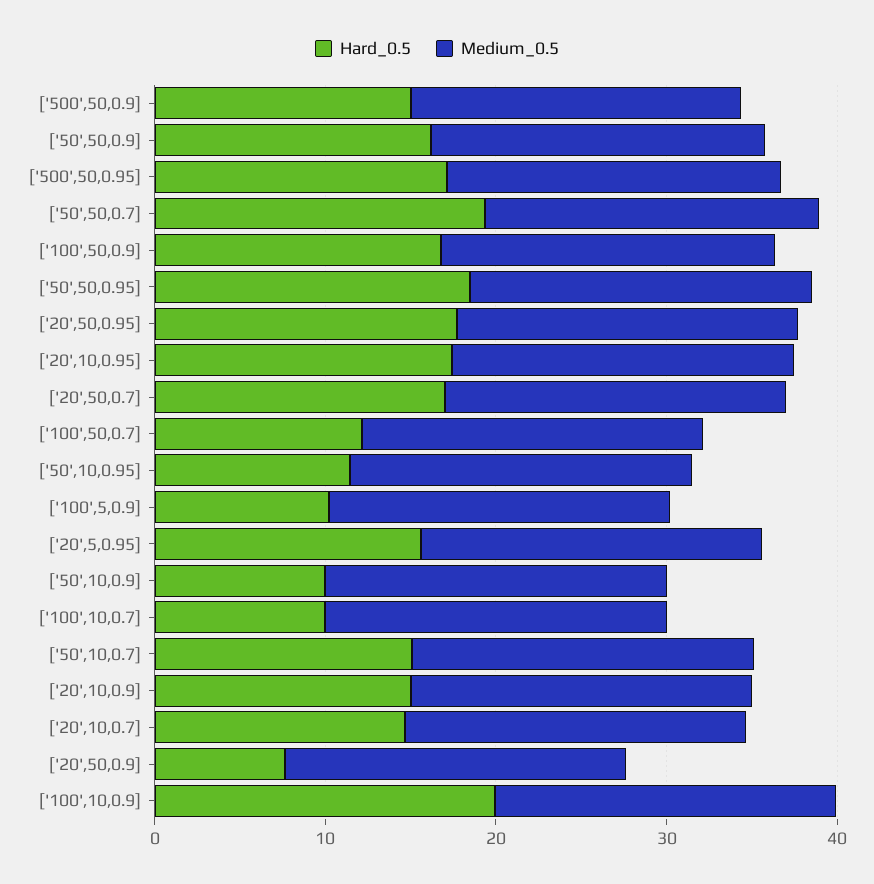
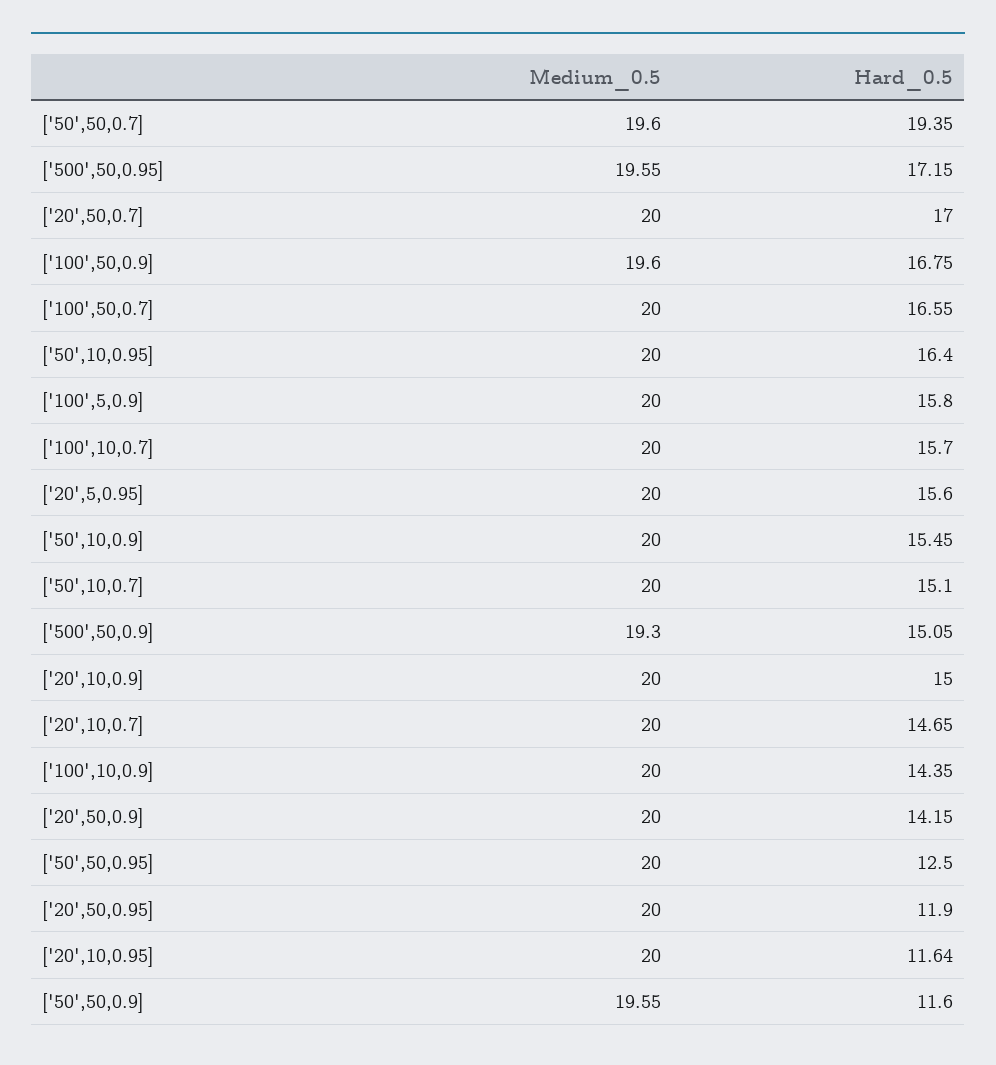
  {
    "Hard_0.5": {
      "['500',50,0.9]": 15.05,
-     "['50',50,0.9]": 16,
+     "['50',50,0.9]": 11.6,
      "['500',50,0.95]": 17.15,
      "['50',50,0.7]": 19.35,
      "['100',50,0.9]": 16.75,
-     "['50',50,0.95]": 18,
+     "['50',50,0.95]": 12.5,
-     "['20',50,0.95]": 18,
+     "['20',50,0.95]": 11.9,
-     "['20',10,0.95]": 18,
+     "['20',10,0.95]": 11.64,
      "['20',50,0.7]": 17,
-     "['100',50,0.7]": 12,
+     "['100',50,0.7]": 16.55,
-     "['50',10,0.95]": 12,
+     "['50',10,0.95]": 16.4,
-     "['100',5,0.9]": 10,
+     "['100',5,0.9]": 15.8,
      "['20',5,0.95]": 15.6,
-     "['50',10,0.9]": 10,
+     "['50',10,0.9]": 15.45,
-     "['100',10,0.7]": 10,
+     "['100',10,0.7]": 15.7,
      "['50',10,0.7]": 15.1,
      "['20',10,0.9]": 15,
      "['20',10,0.7]": 14.65,
-     "['20',50,0.9]": 8,
+     "['20',50,0.9]": 14.15,
-     "['100',10,0.9]": 20
+     "['100',10,0.9]": 14.35
    },
    "Medium_0.5": {
      "['500',50,0.9]": 19.3,
      "['50',50,0.9]": 19.55,
      "['500',50,0.95]": 19.55,
      "['50',50,0.7]": 19.6,
      "['100',50,0.9]": 19.6,
      "['50',50,0.95]": 20,
      "['20',50,0.95]": 20,
      "['20',10,0.95]": 20,
      "['20',50,0.7]": 20,
      "['100',50,0.7]": 20,
      "['50',10,0.95]": 20,
      "['100',5,0.9]": 20,
      "['20',5,0.95]": 20,
      "['50',10,0.9]": 20,
      "['100',10,0.7]": 20,
      "['50',10,0.7]": 20,
      "['20',10,0.9]": 20,
      "['20',10,0.7]": 20,
      "['20',50,0.9]": 20,
      "['100',10,0.9]": 20
    }
  }

